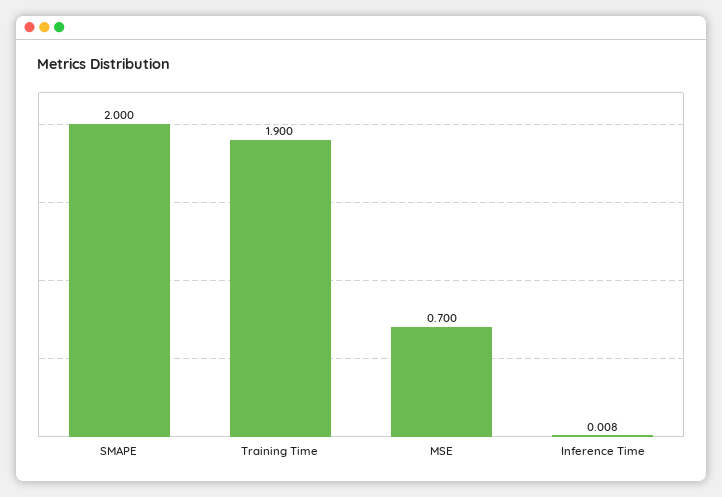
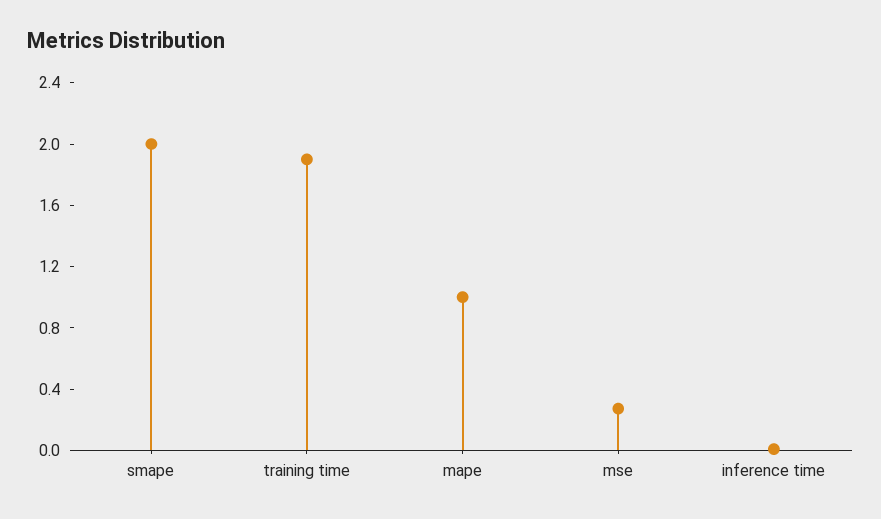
  {
    "SMAPE": 2,
    "Training Time": 1.9,
-   "MSE": 0.7,
+   "MSE": 0.3,
-   "Inference Time": 0.008
+   "Inference Time": 0.008,
+   "mape": 1
  }

